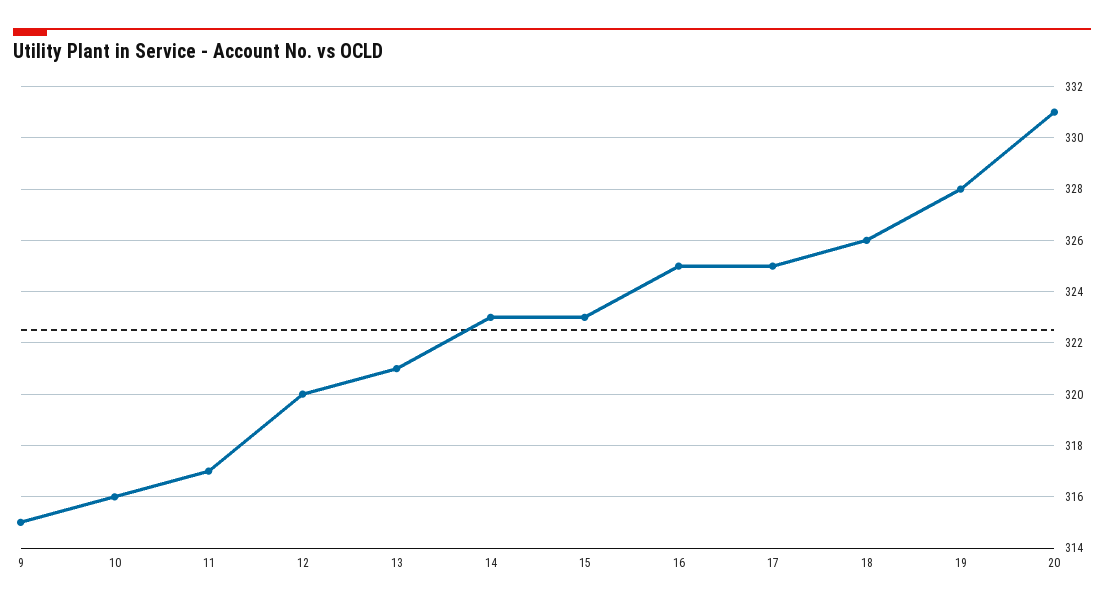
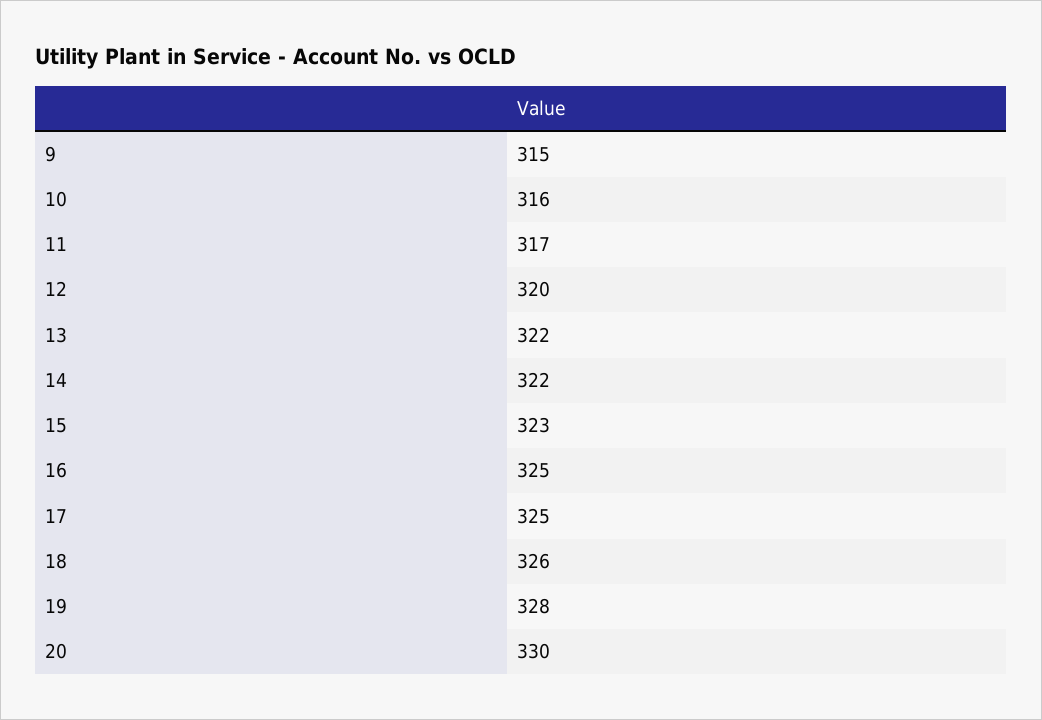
  {
    "9": 315,
    "10": 316,
    "11": 317,
    "12": 320,
-   "13": 321,
+   "13": 322,
-   "14": 323,
+   "14": 322,
    "15": 323,
    "16": 325,
    "17": 325,
    "18": 326,
    "19": 328,
-   "20": 331
+   "20": 330
  }

